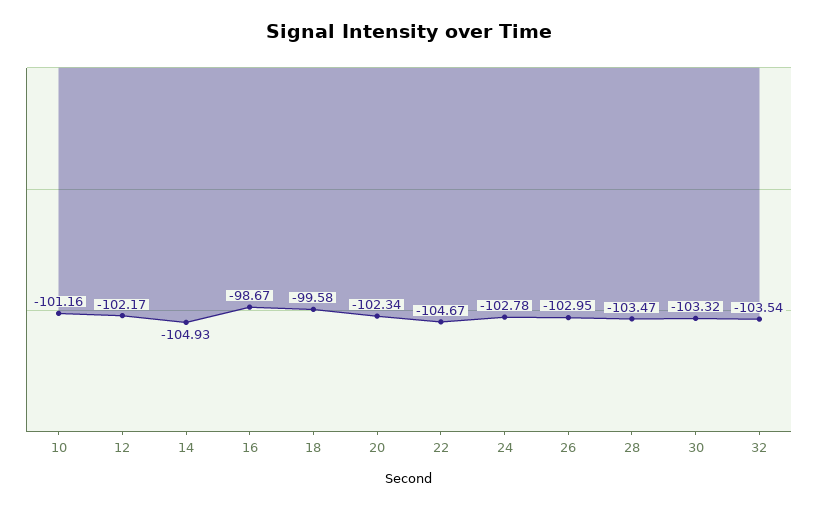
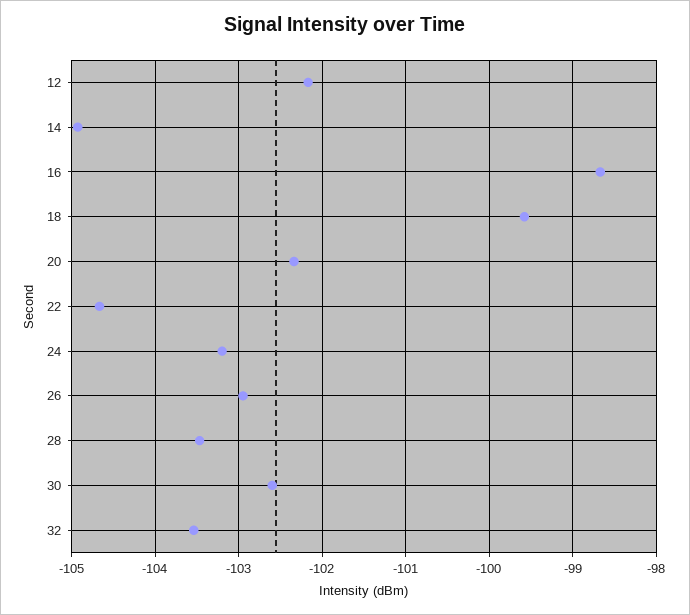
  {
-   "10": -101.16,
    "12": -102.17,
    "14": -104.93,
    "16": -98.67,
    "18": -99.58,
    "20": -102.34,
    "22": -104.67,
-   "24": -102.78,
+   "24": -103.2,
    "26": -102.95,
    "28": -103.47,
-   "30": -103.32,
+   "30": -102.6,
    "32": -103.54
  }

